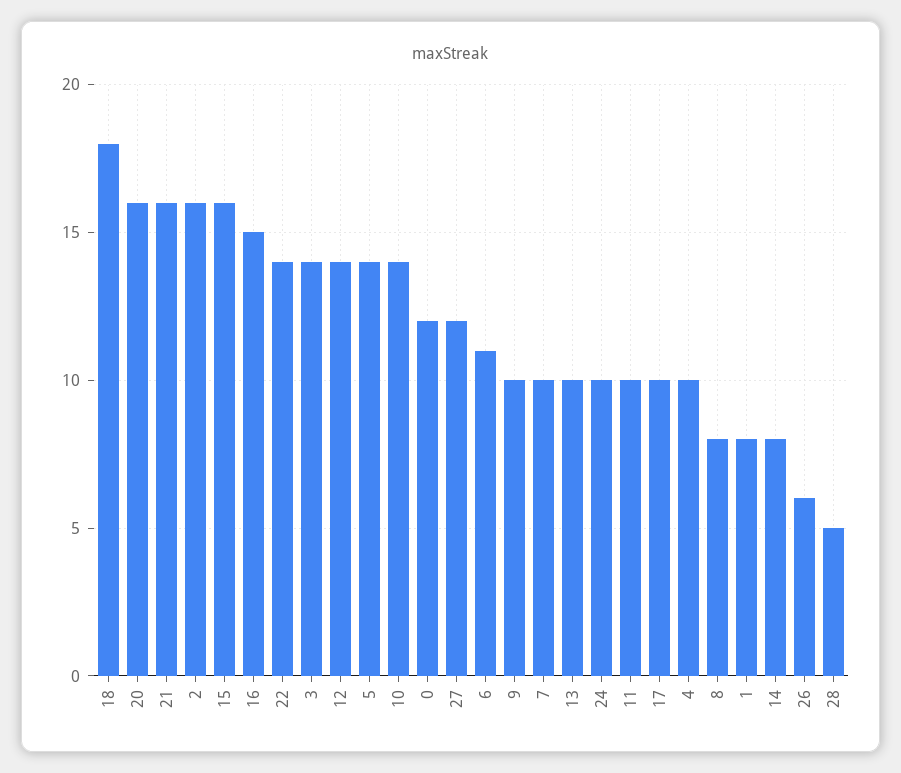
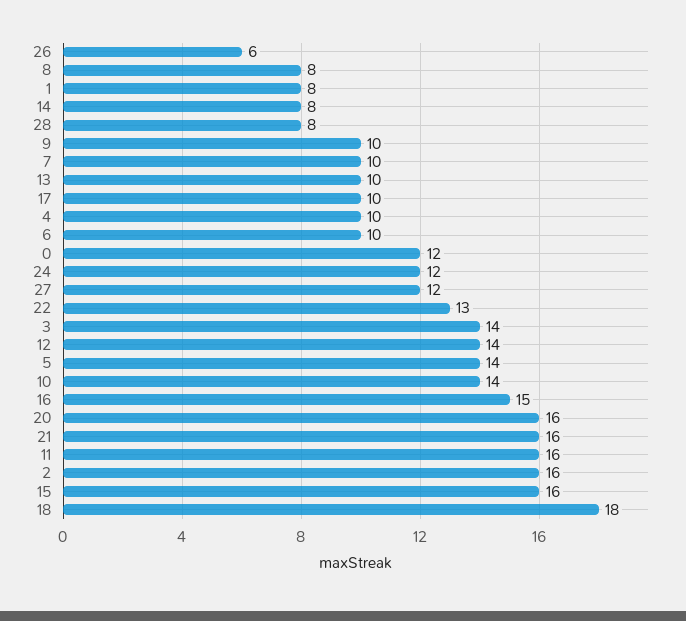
  {
    "18": 18,
    "20": 16,
    "21": 16,
    "2": 16,
    "15": 16,
    "16": 15,
-   "22": 14,
+   "22": 13,
    "3": 14,
    "12": 14,
    "5": 14,
    "10": 14,
    "0": 12,
    "27": 12,
-   "6": 11,
+   "6": 10,
    "9": 10,
    "7": 10,
    "13": 10,
-   "24": 10,
+   "24": 12,
-   "11": 10,
+   "11": 16,
    "17": 10,
    "4": 10,
    "8": 8,
    "1": 8,
    "14": 8,
    "26": 6,
-   "28": 5
+   "28": 8
  }

